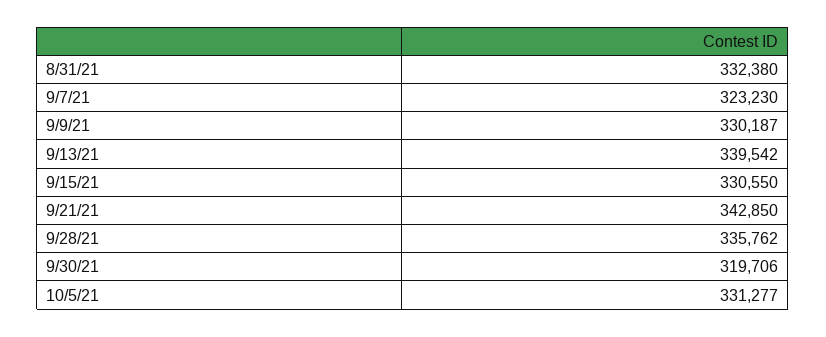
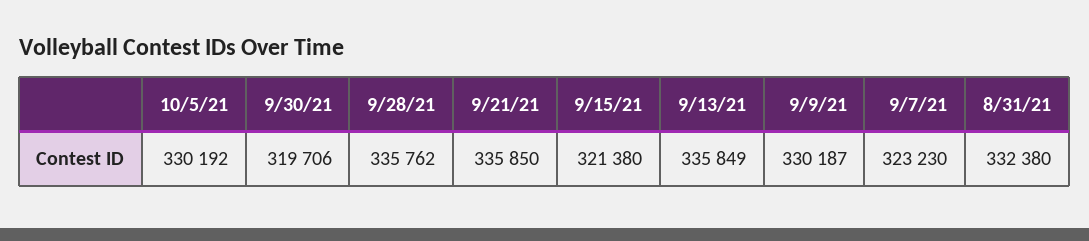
  {
    "8/31/21": 332380,
    "9/7/21": 323230,
    "9/9/21": 330187,
-   "9/13/21": 339542,
+   "9/13/21": 335849,
-   "9/15/21": 330550,
+   "9/15/21": 321380,
-   "9/21/21": 342850,
+   "9/21/21": 335850,
    "9/28/21": 335762,
    "9/30/21": 319706,
-   "10/5/21": 331277
+   "10/5/21": 330192
  }

